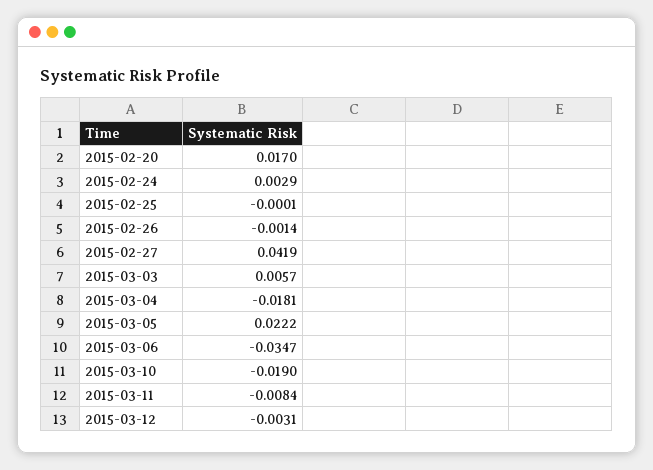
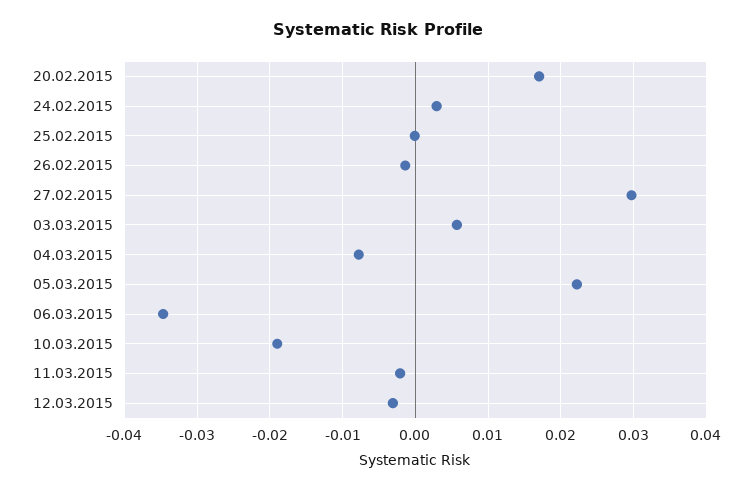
  {
    "2015-02-20": 0.017,
    "2015-02-24": 0.0029,
    "2015-02-25": -0.0001,
    "2015-02-26": -0.0014,
-   "2015-02-27": 0.0419,
+   "2015-02-27": 0.03,
    "2015-03-03": 0.0057,
-   "2015-03-04": -0.0181,
+   "2015-03-04": -0.008,
    "2015-03-05": 0.0222,
    "2015-03-06": -0.0347,
    "2015-03-10": -0.019,
-   "2015-03-11": -0.0084,
+   "2015-03-11": -0.002,
    "2015-03-12": -0.0031
  }

